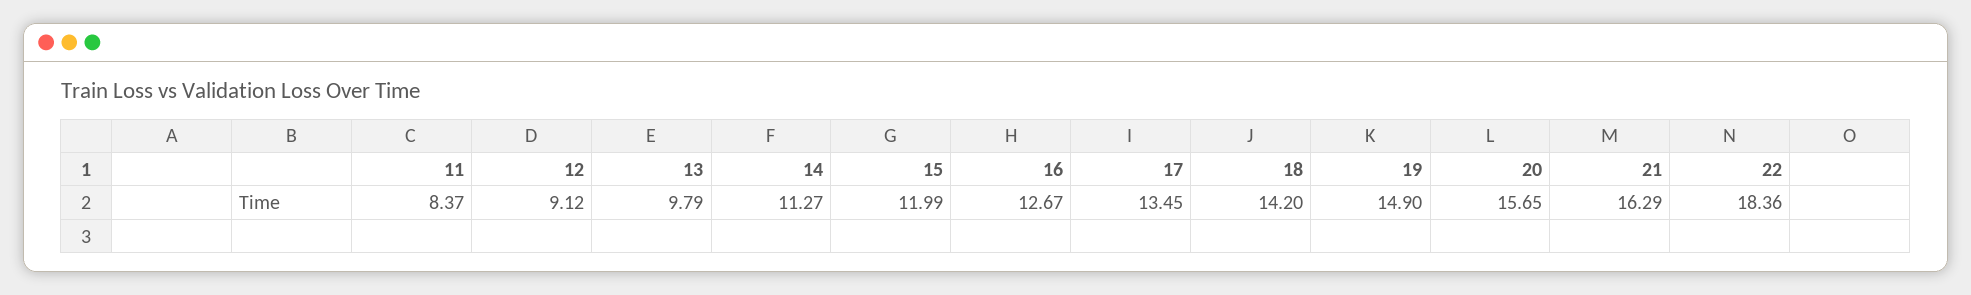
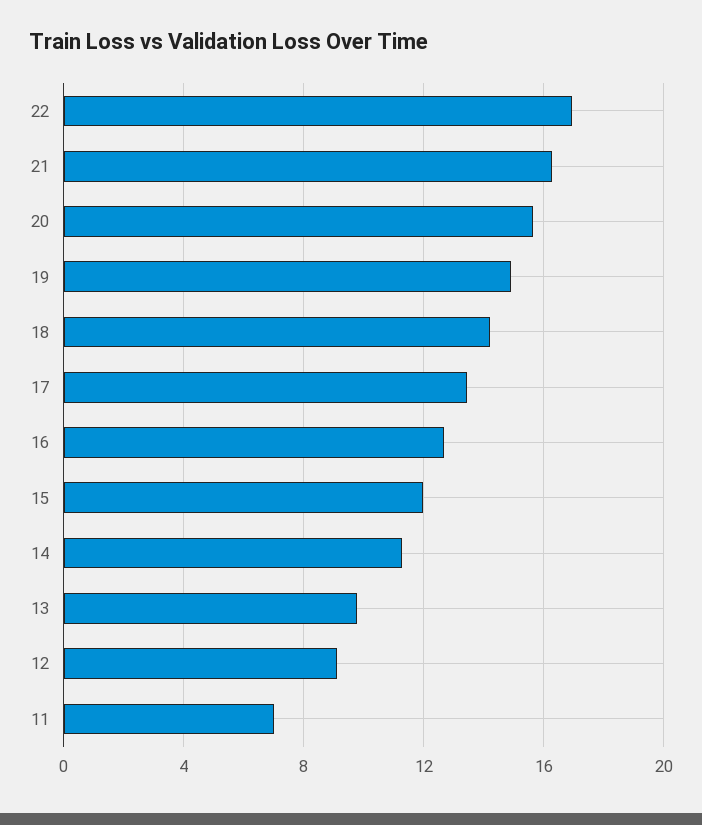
  {
-   "11": 8.37,
+   "11": 7,
    "12": 9.12,
    "13": 9.79,
    "14": 11.27,
    "15": 11.99,
    "16": 12.67,
    "17": 13.45,
    "18": 14.2,
    "19": 14.9,
    "20": 15.65,
    "21": 16.29,
-   "22": 18.36
+   "22": 17
  }

